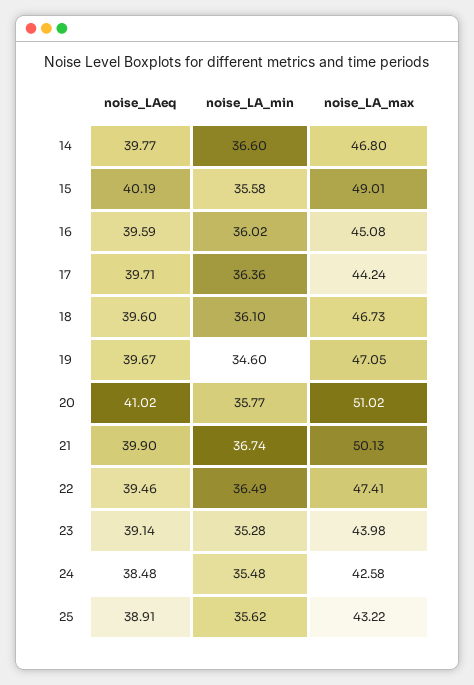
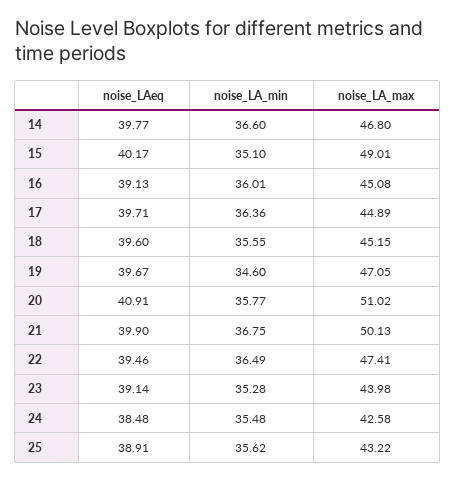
  {
    "noise_LAeq": {
      "14": 39.77,
-     "15": 40.19,
+     "15": 40.17,
-     "16": 39.59,
+     "16": 39.13,
      "17": 39.71,
      "18": 39.6,
      "19": 39.67,
-     "20": 41.02,
+     "20": 40.91,
      "21": 39.9,
      "22": 39.46,
      "23": 39.14,
      "24": 38.48,
      "25": 38.91
    },
    "noise_LA_min": {
      "14": 36.6,
-     "15": 35.58,
+     "15": 35.1,
-     "16": 36.02,
+     "16": 36.01,
      "17": 36.36,
-     "18": 36.1,
+     "18": 35.55,
      "19": 34.6,
      "20": 35.77,
-     "21": 36.74,
+     "21": 36.75,
      "22": 36.49,
      "23": 35.28,
      "24": 35.48,
      "25": 35.62
    },
    "noise_LA_max": {
      "14": 46.8,
      "15": 49.01,
      "16": 45.08,
-     "17": 44.24,
+     "17": 44.89,
-     "18": 46.73,
+     "18": 45.15,
      "19": 47.05,
      "20": 51.02,
      "21": 50.13,
      "22": 47.41,
      "23": 43.98,
      "24": 42.58,
      "25": 43.22
    }
  }

